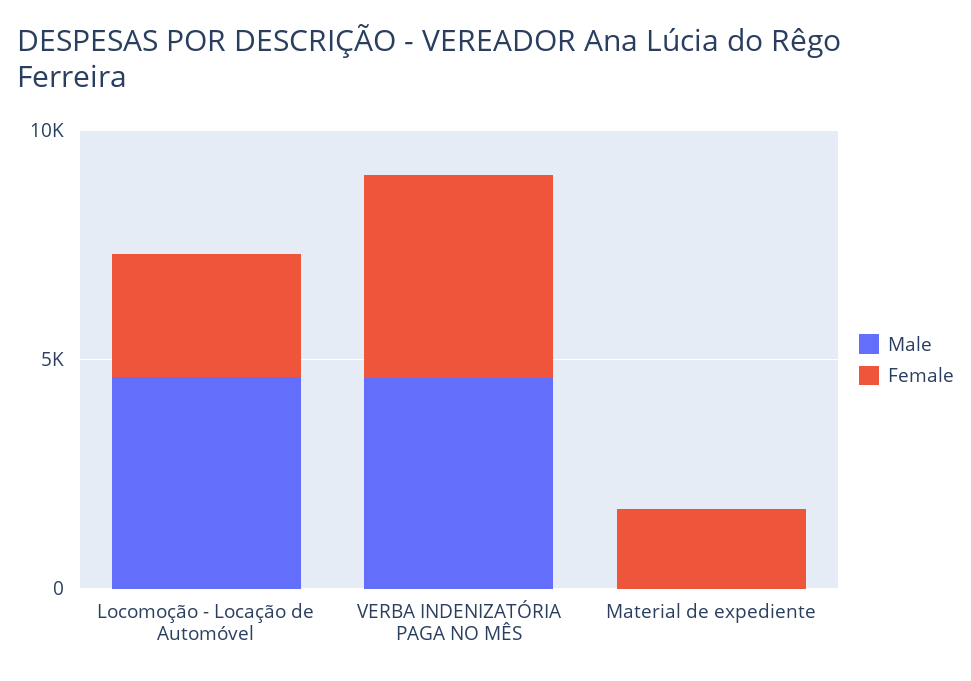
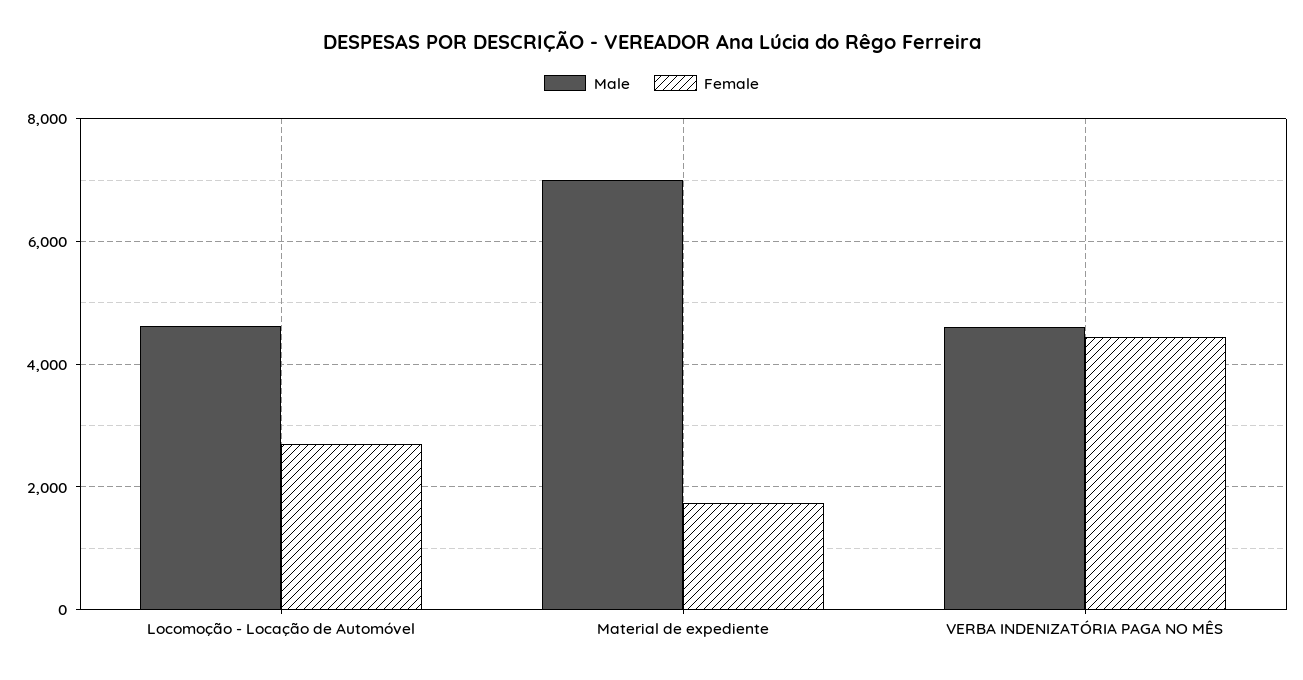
  {
    "Male": {
      "Locomoção - Locação de Automóvel": 4600,
      "VERBA INDENIZATÓRIA PAGA NO MÊS": 4600,
-     "Material de expediente": 0
+     "Material de expediente": 7000
    },
    "Female": {
      "Locomoção - Locação de Automóvel": 2600,
      "VERBA INDENIZATÓRIA PAGA NO MÊS": 4400,
      "Material de expediente": 1800
    }
  }

